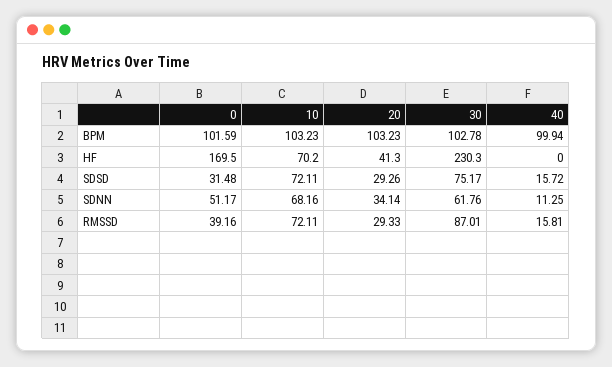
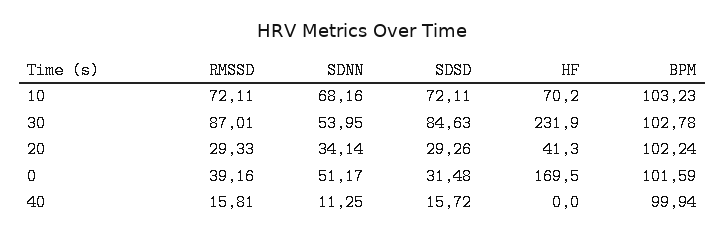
  {
    "0": {
      "BPM": 101.59,
      "HF": 169.5,
      "SDSD": 31.48,
      "SDNN": 51.17,
      "RMSSD": 39.16
    },
    "10": {
      "BPM": 103.23,
      "HF": 70.2,
      "SDSD": 72.11,
      "SDNN": 68.16,
      "RMSSD": 72.11
    },
    "20": {
-     "BPM": 103.23,
+     "BPM": 102.24,
      "HF": 41.3,
      "SDSD": 29.26,
      "SDNN": 34.14,
      "RMSSD": 29.33
    },
    "30": {
      "BPM": 102.78,
-     "HF": 230.3,
+     "HF": 231.9,
-     "SDSD": 75.17,
+     "SDSD": 84.63,
-     "SDNN": 61.76,
+     "SDNN": 53.95,
      "RMSSD": 87.01
    },
    "40": {
      "BPM": 99.94,
      "HF": 0,
      "SDSD": 15.72,
      "SDNN": 11.25,
      "RMSSD": 15.81
    }
  }

